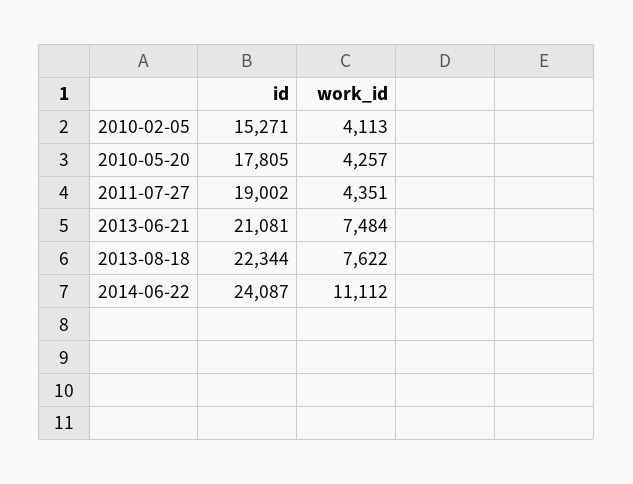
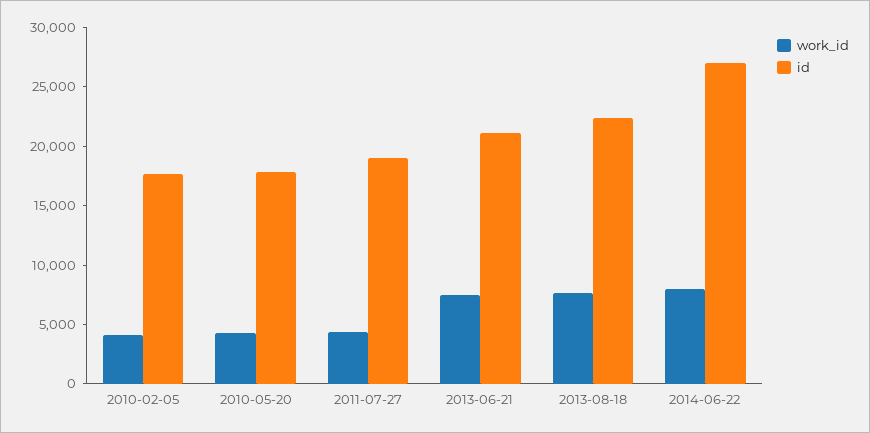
  {
    "id": {
-     "2010-02-05": 15271,
+     "2010-02-05": 18000,
      "2010-05-20": 17805,
      "2011-07-27": 19002,
      "2013-06-21": 21081,
      "2013-08-18": 22344,
-     "2014-06-22": 24087
+     "2014-06-22": 27000
    },
    "work_id": {
      "2010-02-05": 4113,
      "2010-05-20": 4257,
      "2011-07-27": 4351,
      "2013-06-21": 7484,
      "2013-08-18": 7622,
-     "2014-06-22": 11112
+     "2014-06-22": 8000
    }
  }

